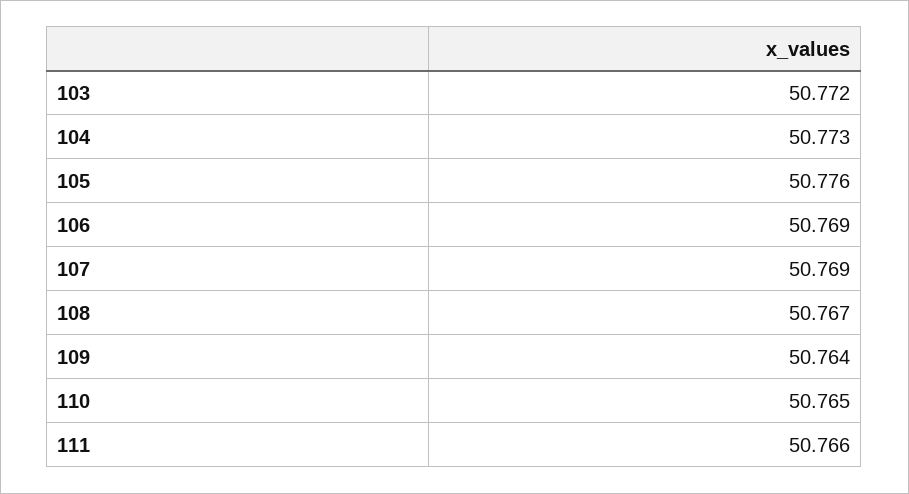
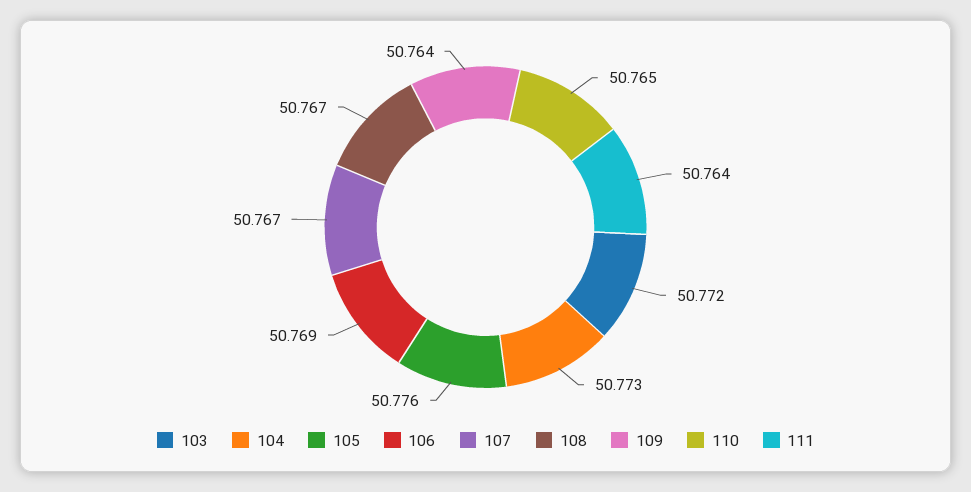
  {
    "103": 50.772,
    "104": 50.773,
    "105": 50.776,
    "106": 50.769,
-   "107": 50.769,
+   "107": 50.767,
    "108": 50.767,
    "109": 50.764,
    "110": 50.765,
-   "111": 50.766
+   "111": 50.764
  }

